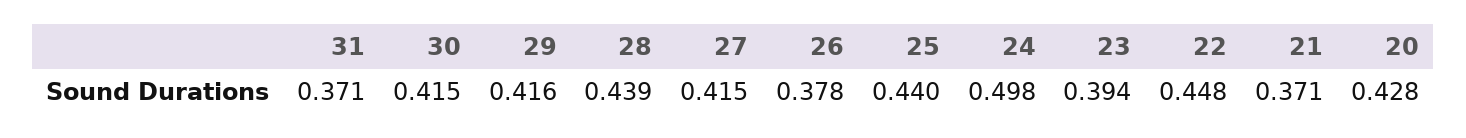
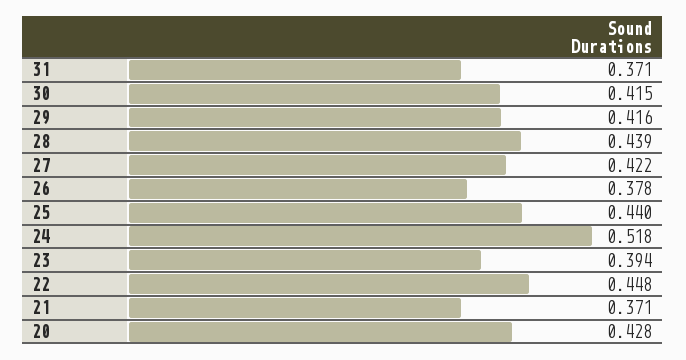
  {
    "31": 0.371,
    "30": 0.415,
    "29": 0.416,
    "28": 0.439,
-   "27": 0.415,
+   "27": 0.422,
    "26": 0.378,
    "25": 0.44,
-   "24": 0.498,
+   "24": 0.518,
    "23": 0.394,
    "22": 0.448,
    "21": 0.371,
    "20": 0.428
  }

